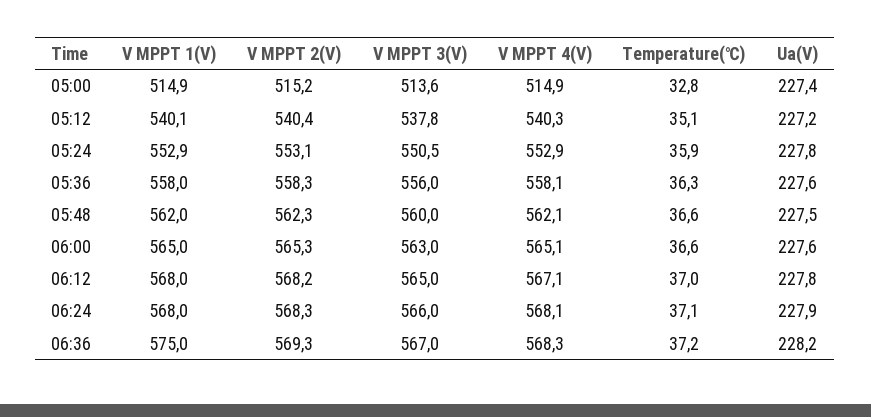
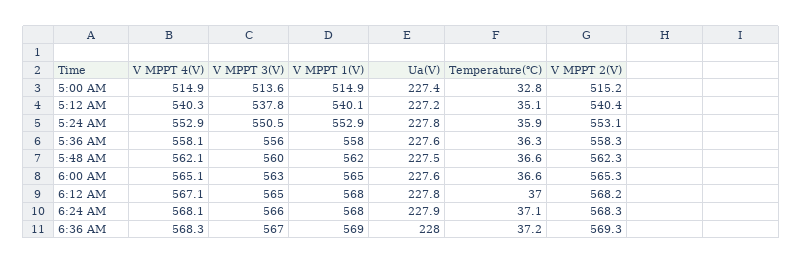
  {
    "V MPPT 1(V)": {
      "05:00": 514.9,
      "05:12": 540.1,
      "05:24": 552.9,
      "05:36": 558,
      "05:48": 562,
      "06:00": 565,
      "06:12": 568,
      "06:24": 568,
-     "06:36": 575
+     "06:36": 569
    },
    "V MPPT 2(V)": {
      "05:00": 515.2,
      "05:12": 540.4,
      "05:24": 553.1,
      "05:36": 558.3,
      "05:48": 562.3,
      "06:00": 565.3,
      "06:12": 568.2,
      "06:24": 568.3,
      "06:36": 569.3
    },
    "V MPPT 3(V)": {
      "05:00": 513.6,
      "05:12": 537.8,
      "05:24": 550.5,
      "05:36": 556,
      "05:48": 560,
      "06:00": 563,
      "06:12": 565,
      "06:24": 566,
      "06:36": 567
    },
    "V MPPT 4(V)": {
      "05:00": 514.9,
      "05:12": 540.3,
      "05:24": 552.9,
      "05:36": 558.1,
      "05:48": 562.1,
      "06:00": 565.1,
      "06:12": 567.1,
      "06:24": 568.1,
      "06:36": 568.3
    },
    "Temperature(℃)": {
      "05:00": 32.8,
      "05:12": 35.1,
      "05:24": 35.9,
      "05:36": 36.3,
      "05:48": 36.6,
      "06:00": 36.6,
      "06:12": 37,
      "06:24": 37.1,
      "06:36": 37.2
    },
    "Ua(V)": {
      "05:00": 227.4,
      "05:12": 227.2,
      "05:24": 227.8,
      "05:36": 227.6,
      "05:48": 227.5,
      "06:00": 227.6,
      "06:12": 227.8,
      "06:24": 227.9,
-     "06:36": 228.2
+     "06:36": 228
    }
  }

